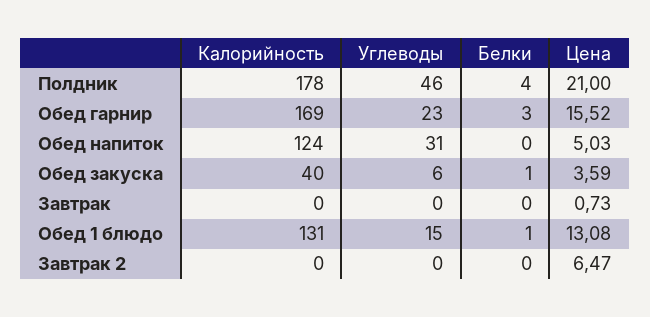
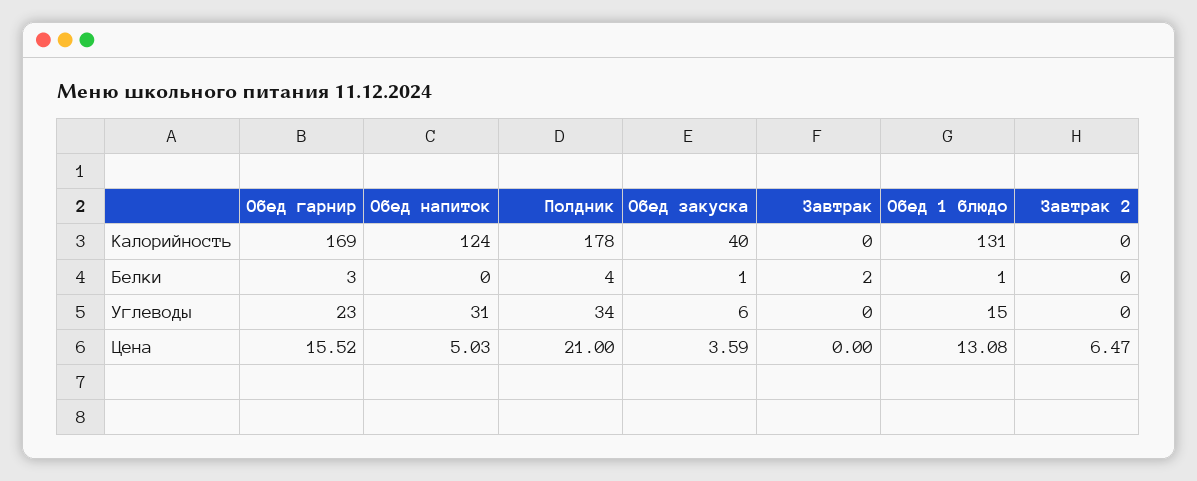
  {
    "Калорийность": {
      "Полдник": 178,
      "Обед гарнир": 169,
      "Обед напиток": 124,
      "Обед закуска": 40,
      "Завтрак": 0,
      "Обед 1 блюдо": 131,
      "Завтрак 2": 0
    },
    "Углеводы": {
-     "Полдник": 46,
+     "Полдник": 34,
      "Обед гарнир": 23,
      "Обед напиток": 31,
      "Обед закуска": 6,
      "Завтрак": 0,
      "Обед 1 блюдо": 15,
      "Завтрак 2": 0
    },
    "Белки": {
      "Полдник": 4,
      "Обед гарнир": 3,
      "Обед напиток": 0,
      "Обед закуска": 1,
-     "Завтрак": 0,
+     "Завтрак": 2,
      "Обед 1 блюдо": 1,
      "Завтрак 2": 0
    },
    "Цена": {
      "Полдник": 21,
      "Обед гарнир": 15.52,
      "Обед напиток": 5.03,
      "Обед закуска": 3.59,
-     "Завтрак": 0.73,
+     "Завтрак": 0,
      "Обед 1 блюдо": 13.08,
      "Завтрак 2": 6.47
    }
  }

